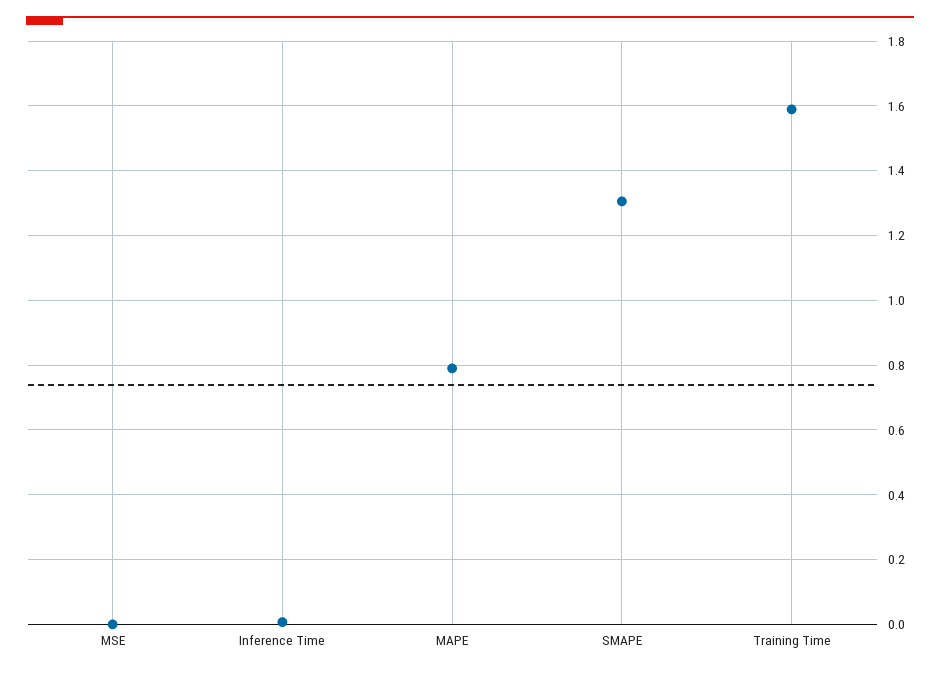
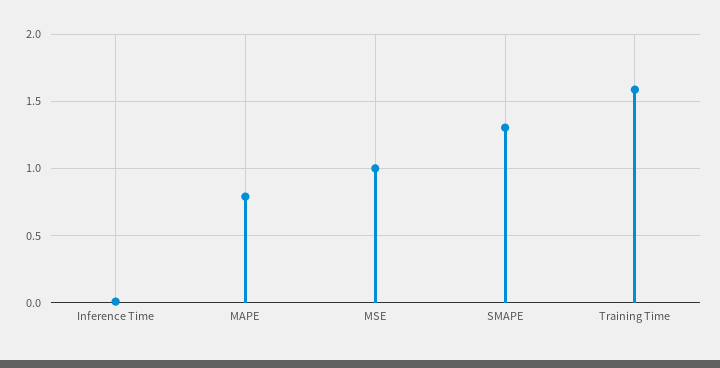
  {
-   "MSE": 0,
+   "MSE": 1,
    "Inference Time": 0,
    "MAPE": 0.8,
    "SMAPE": 1.3,
    "Training Time": 1.58
  }

